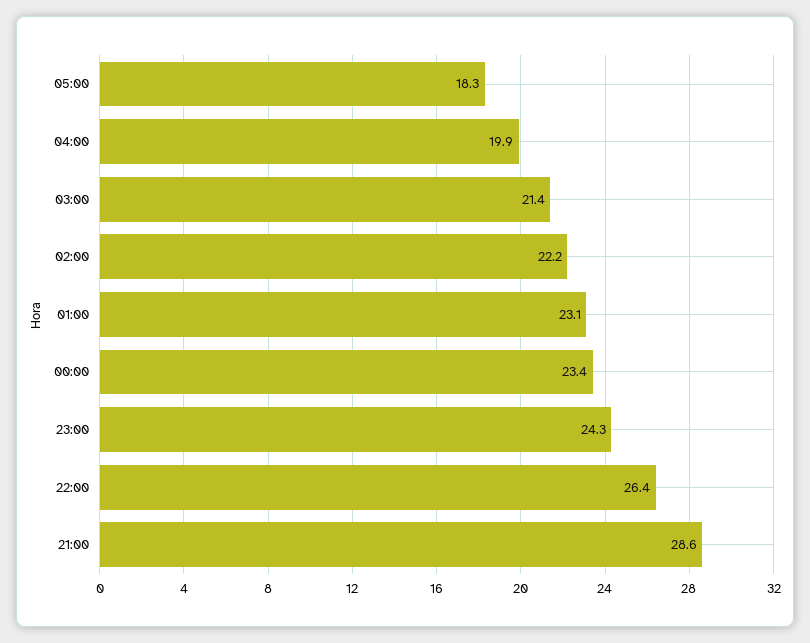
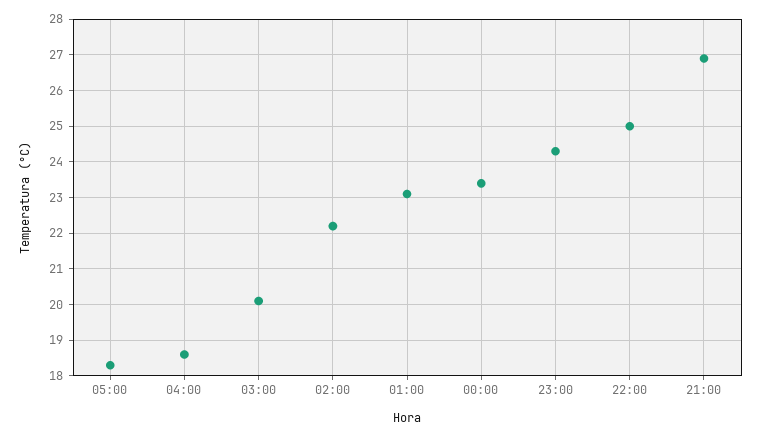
  {
    "05:00": 18.3,
-   "04:00": 19.9,
+   "04:00": 18.5,
-   "03:00": 21.4,
+   "03:00": 20,
    "02:00": 22.2,
    "01:00": 23.1,
    "00:00": 23.4,
    "23:00": 24.3,
-   "22:00": 26.4,
+   "22:00": 25,
-   "21:00": 28.6
+   "21:00": 27
  }

